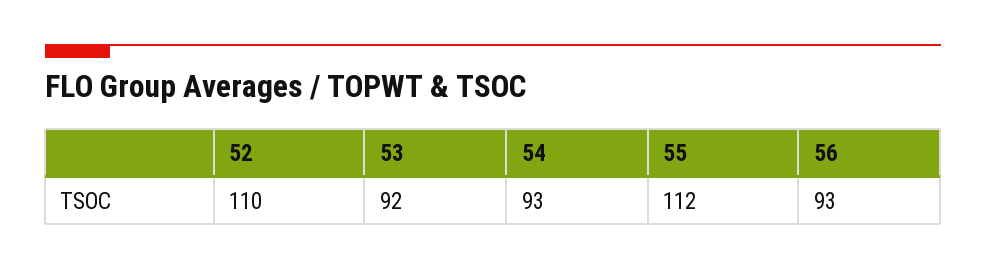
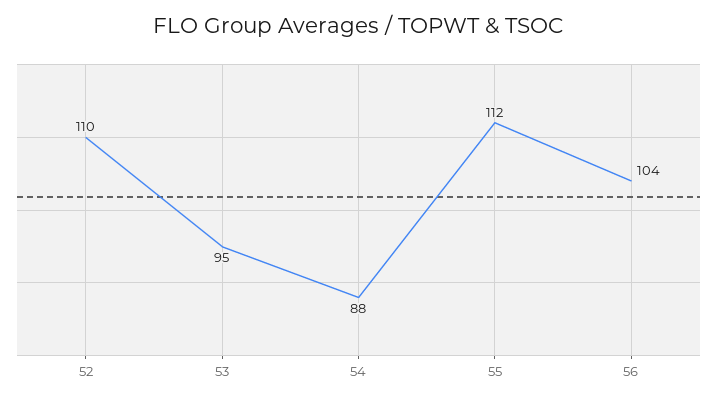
  {
    "52": 110,
-   "53": 92,
+   "53": 95,
-   "54": 93,
+   "54": 88,
    "55": 112,
-   "56": 93
+   "56": 104
  }

